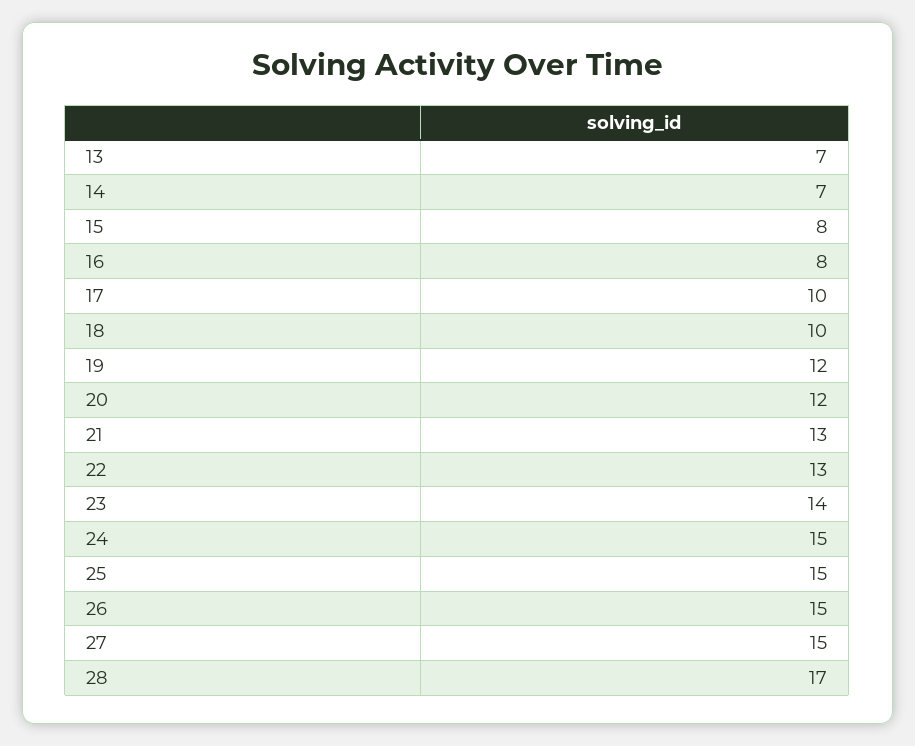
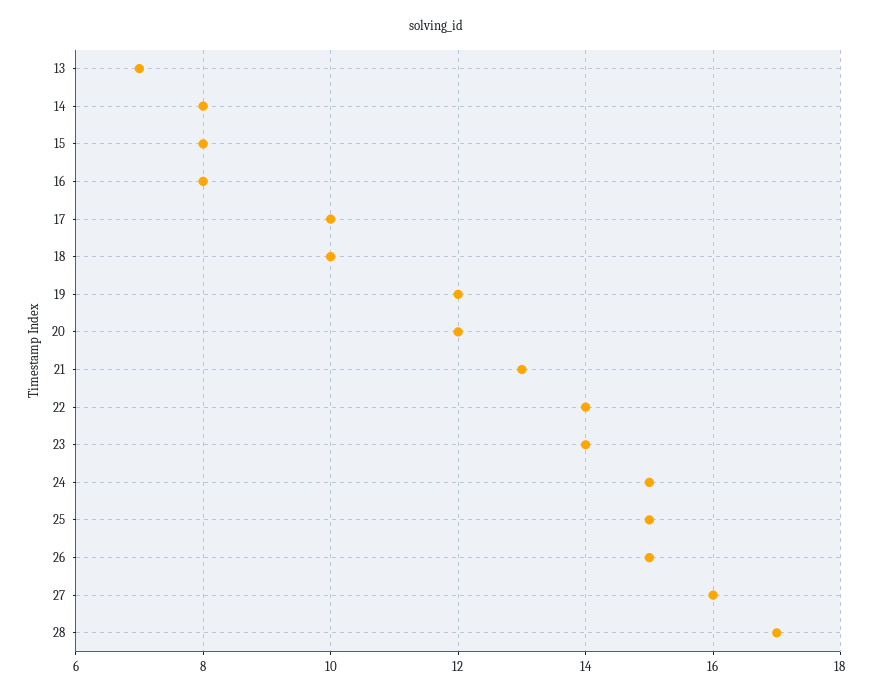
  {
    "13": 7,
-   "14": 7,
+   "14": 8,
    "15": 8,
    "16": 8,
    "17": 10,
    "18": 10,
    "19": 12,
    "20": 12,
    "21": 13,
-   "22": 13,
+   "22": 14,
    "23": 14,
    "24": 15,
    "25": 15,
    "26": 15,
-   "27": 15,
+   "27": 16,
    "28": 17
  }

